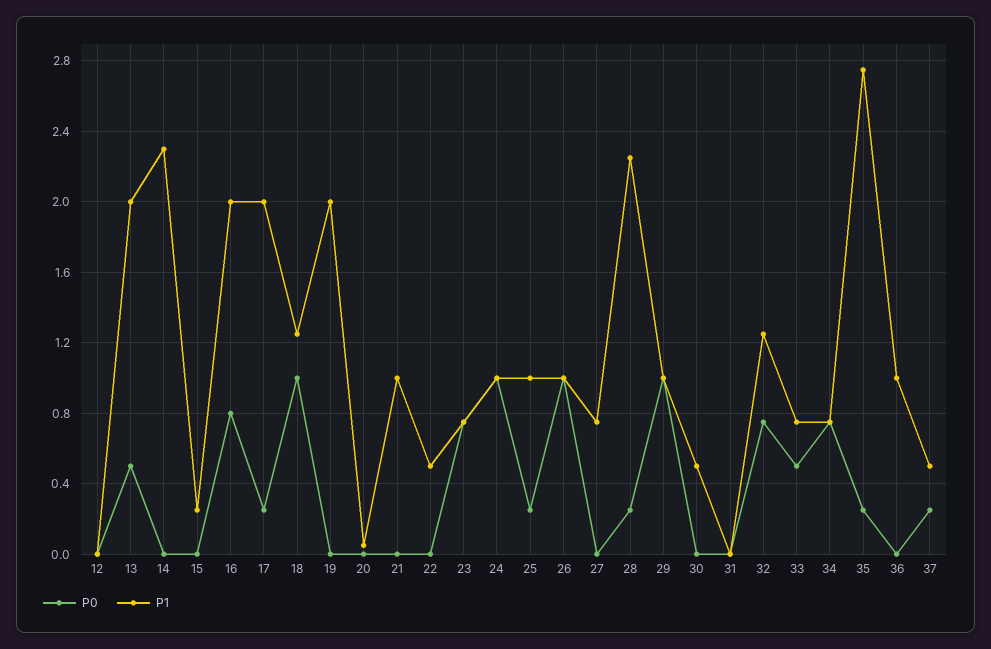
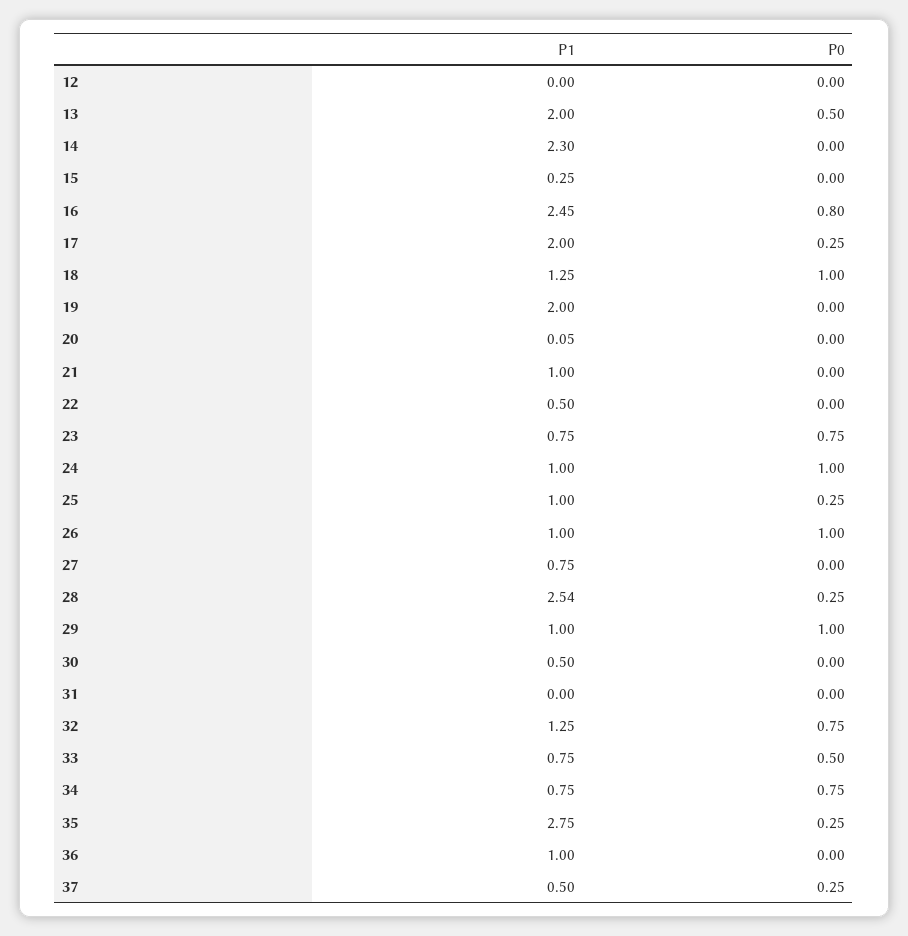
  {
    "P0": {
      "12": 0,
      "13": 0.5,
      "14": 0,
      "15": 0,
      "16": 0.8,
      "17": 0.25,
      "18": 1,
      "19": 0,
      "20": 0,
      "21": 0,
      "22": 0,
      "23": 0.75,
      "24": 1,
      "25": 0.25,
      "26": 1,
      "27": 0,
      "28": 0.25,
      "29": 1,
      "30": 0,
      "31": 0,
      "32": 0.75,
      "33": 0.5,
      "34": 0.75,
      "35": 0.25,
      "36": 0,
      "37": 0.25
    },
    "P1": {
      "12": 0,
      "13": 2,
      "14": 2.3,
      "15": 0.25,
-     "16": 2,
+     "16": 2.45,
      "17": 2,
      "18": 1.25,
      "19": 2,
      "20": 0.05,
      "21": 1,
      "22": 0.5,
      "23": 0.75,
      "24": 1,
      "25": 1,
      "26": 1,
      "27": 0.75,
-     "28": 2.25,
+     "28": 2.54,
      "29": 1,
      "30": 0.5,
      "31": 0,
      "32": 1.25,
      "33": 0.75,
      "34": 0.75,
      "35": 2.75,
      "36": 1,
      "37": 0.5
    }
  }

